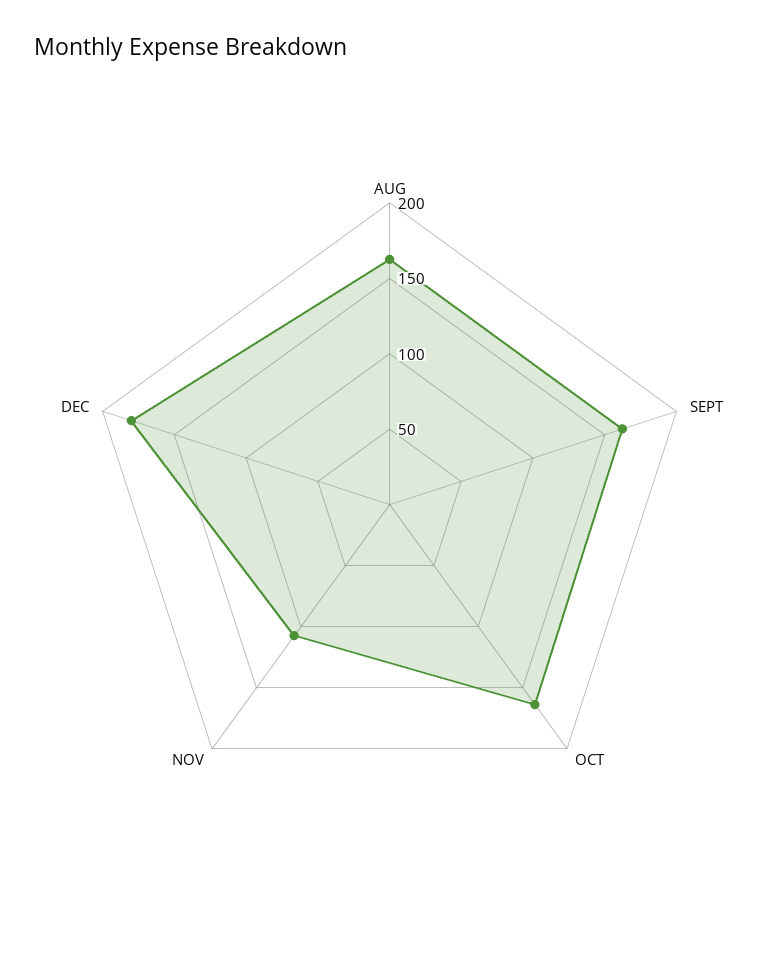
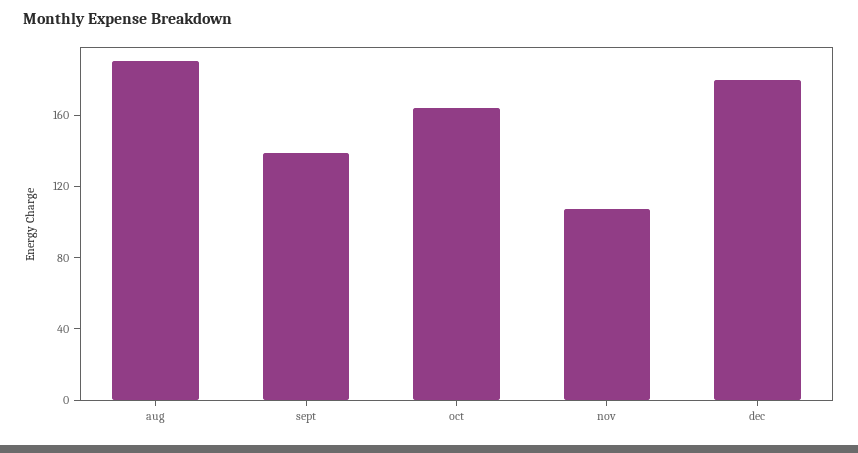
  {
-   "AUG": 160,
+   "AUG": 190,
-   "SEPT": 160,
+   "SEPT": 140,
    "OCT": 160,
    "NOV": 110,
    "DEC": 180
  }

